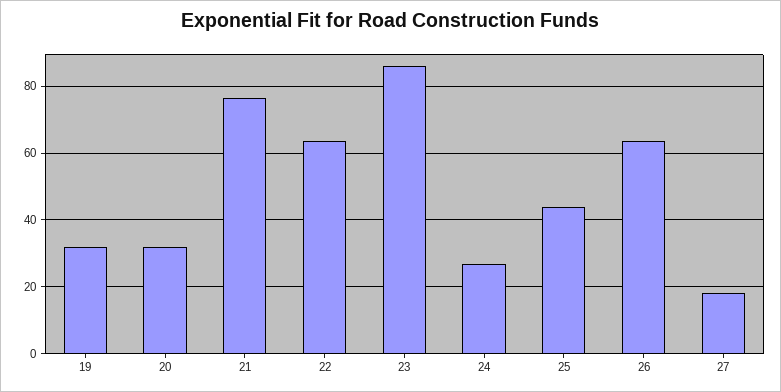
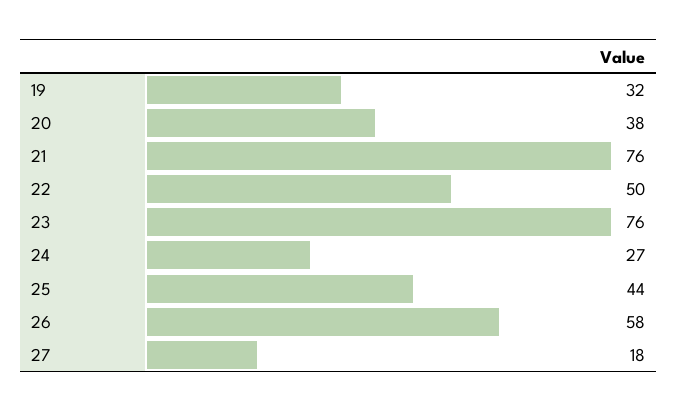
  {
    "19": 32,
-   "20": 32,
+   "20": 38,
    "21": 76,
-   "22": 64,
+   "22": 50,
-   "23": 86,
+   "23": 76,
    "24": 27,
    "25": 44,
-   "26": 64,
+   "26": 58,
    "27": 18
  }

